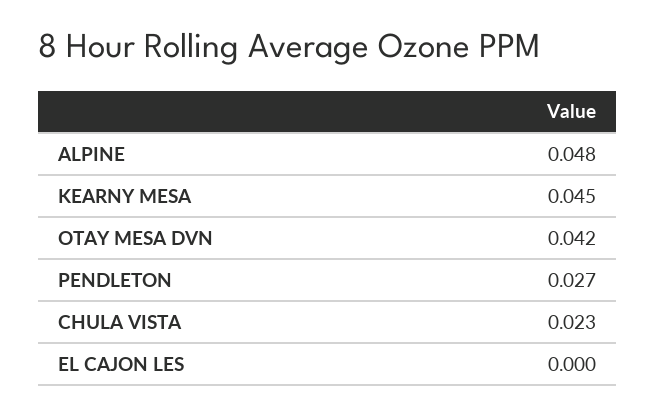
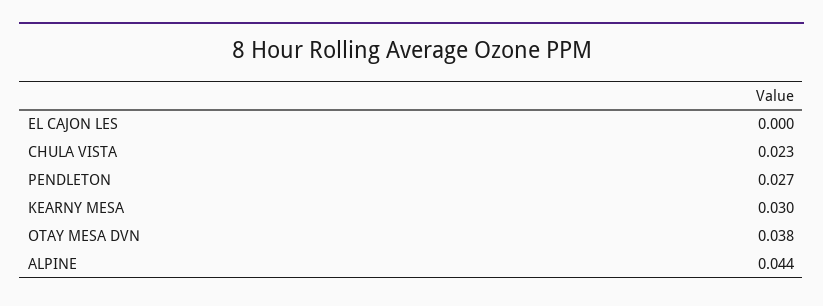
  {
-   "ALPINE": 0.048,
+   "ALPINE": 0.044,
-   "KEARNY MESA": 0.045,
+   "KEARNY MESA": 0.03,
-   "OTAY MESA DVN": 0.042,
+   "OTAY MESA DVN": 0.038,
    "PENDLETON": 0.027,
    "CHULA VISTA": 0.023,
    "EL CAJON LES": 0
  }

